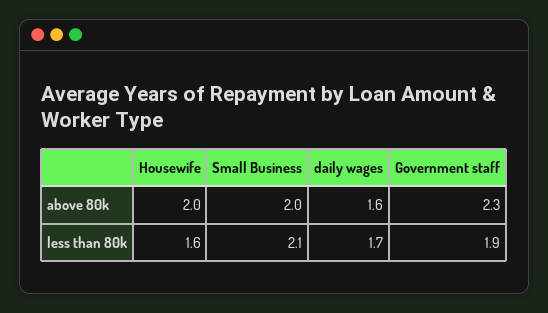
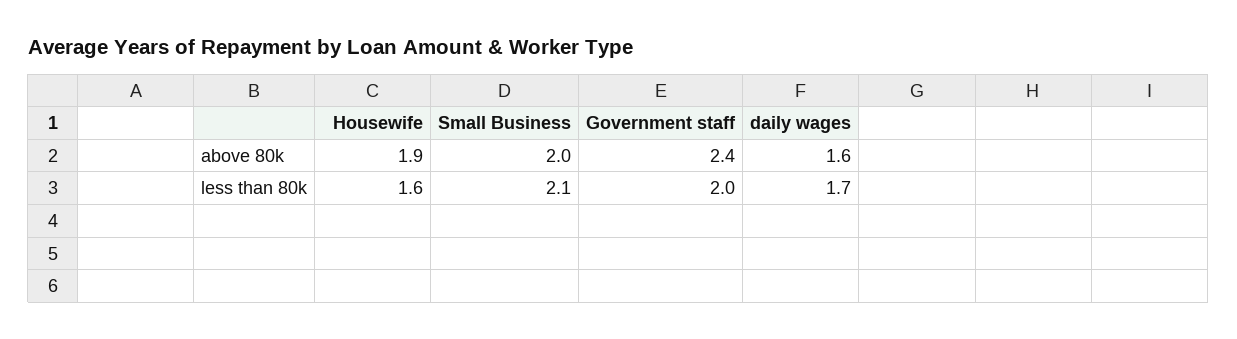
  {
    "Housewife": {
-     "above 80k": 2,
+     "above 80k": 1.9,
      "less than 80k": 1.6
    },
    "Small Business": {
      "above 80k": 2,
      "less than 80k": 2.1
    },
    "daily wages": {
      "above 80k": 1.6,
      "less than 80k": 1.7
    },
    "Government staff": {
-     "above 80k": 2.3,
+     "above 80k": 2.4,
-     "less than 80k": 1.9
+     "less than 80k": 2
    }
  }

